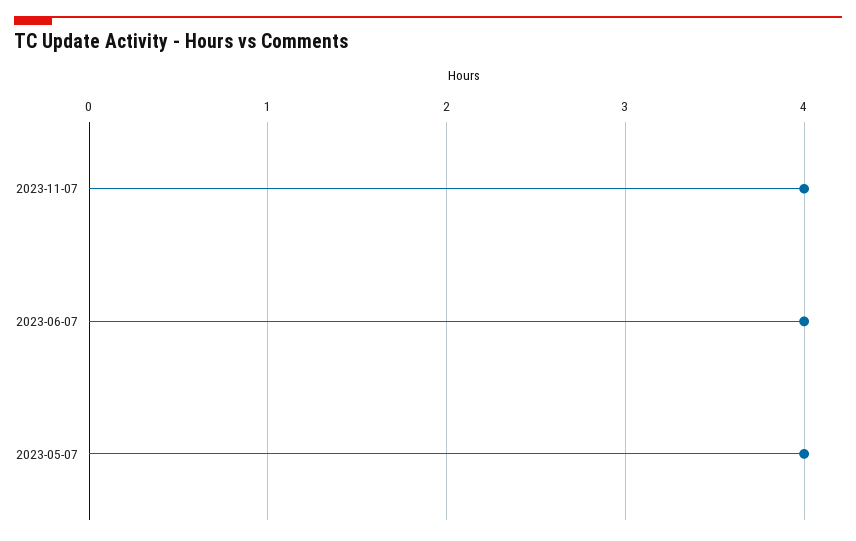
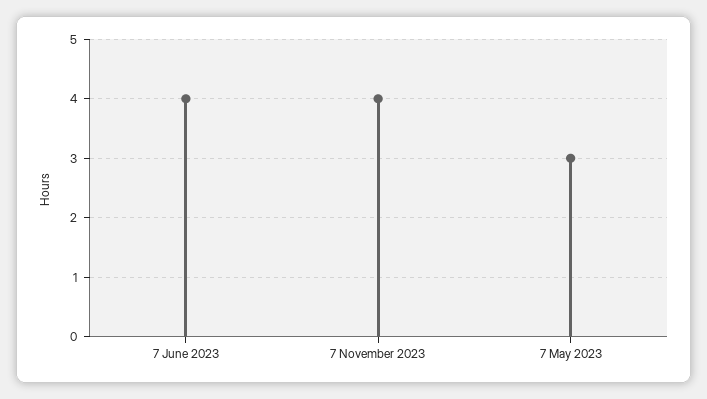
  {
    "2023-11-07": 4,
    "2023-06-07": 4,
-   "2023-05-07": 4
+   "2023-05-07": 3
  }

